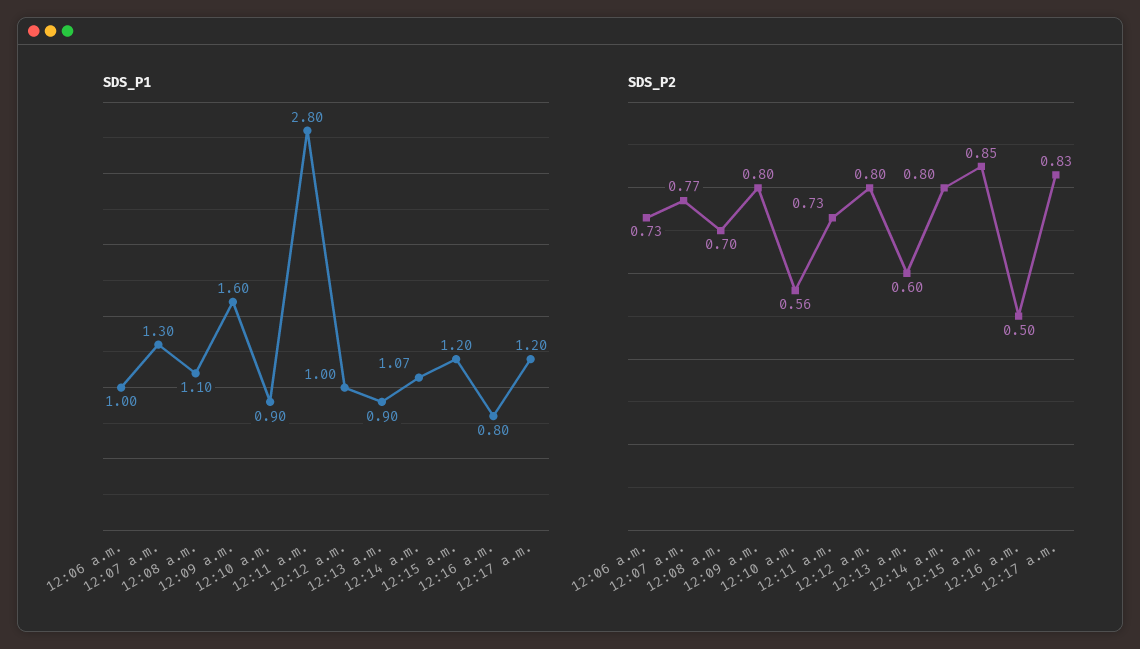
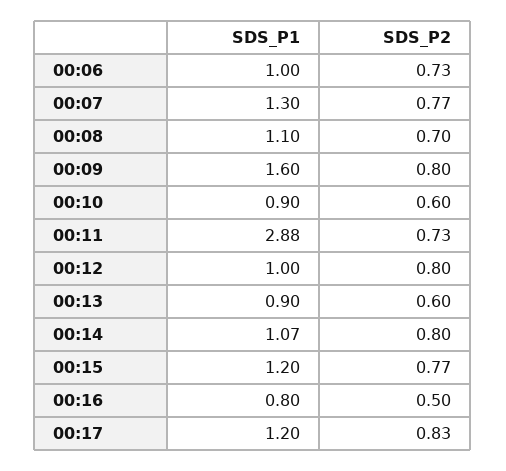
  {
    "SDS_P1": {
      "12:06 a.m.": 1,
      "12:07 a.m.": 1.3,
      "12:08 a.m.": 1.1,
      "12:09 a.m.": 1.6,
      "12:10 a.m.": 0.9,
-     "12:11 a.m.": 2.8,
+     "12:11 a.m.": 2.88,
      "12:12 a.m.": 1,
      "12:13 a.m.": 0.9,
      "12:14 a.m.": 1.07,
      "12:15 a.m.": 1.2,
      "12:16 a.m.": 0.8,
      "12:17 a.m.": 1.2
    },
    "SDS_P2": {
      "12:06 a.m.": 0.73,
      "12:07 a.m.": 0.77,
      "12:08 a.m.": 0.7,
      "12:09 a.m.": 0.8,
-     "12:10 a.m.": 0.56,
+     "12:10 a.m.": 0.6,
      "12:11 a.m.": 0.73,
      "12:12 a.m.": 0.8,
      "12:13 a.m.": 0.6,
      "12:14 a.m.": 0.8,
-     "12:15 a.m.": 0.85,
+     "12:15 a.m.": 0.77,
      "12:16 a.m.": 0.5,
      "12:17 a.m.": 0.83
    }
  }

